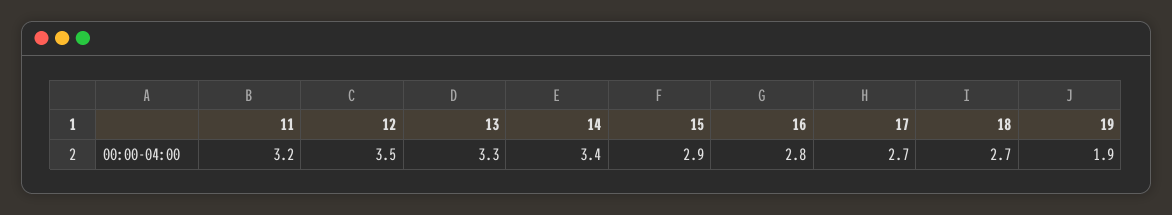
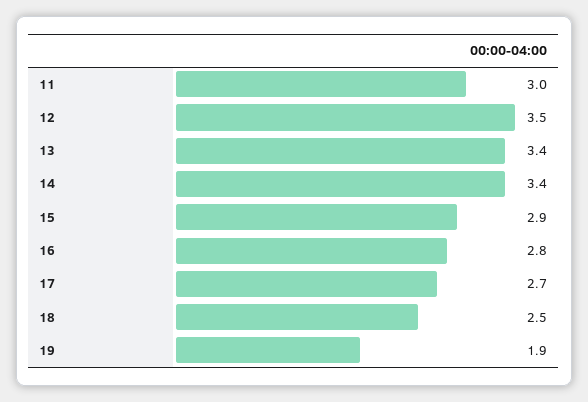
  {
-   "11": 3.2,
+   "11": 3,
    "12": 3.5,
-   "13": 3.3,
+   "13": 3.4,
    "14": 3.4,
    "15": 2.9,
    "16": 2.8,
    "17": 2.7,
-   "18": 2.7,
+   "18": 2.5,
    "19": 1.9
  }

